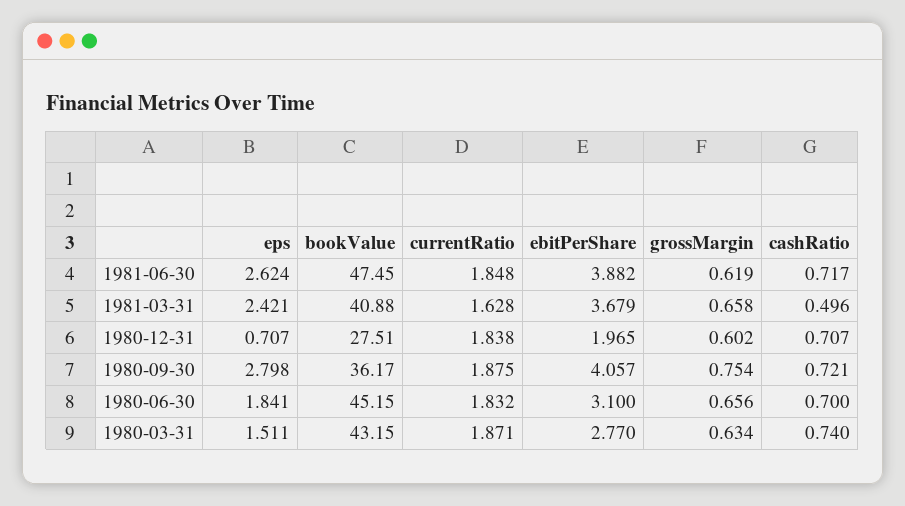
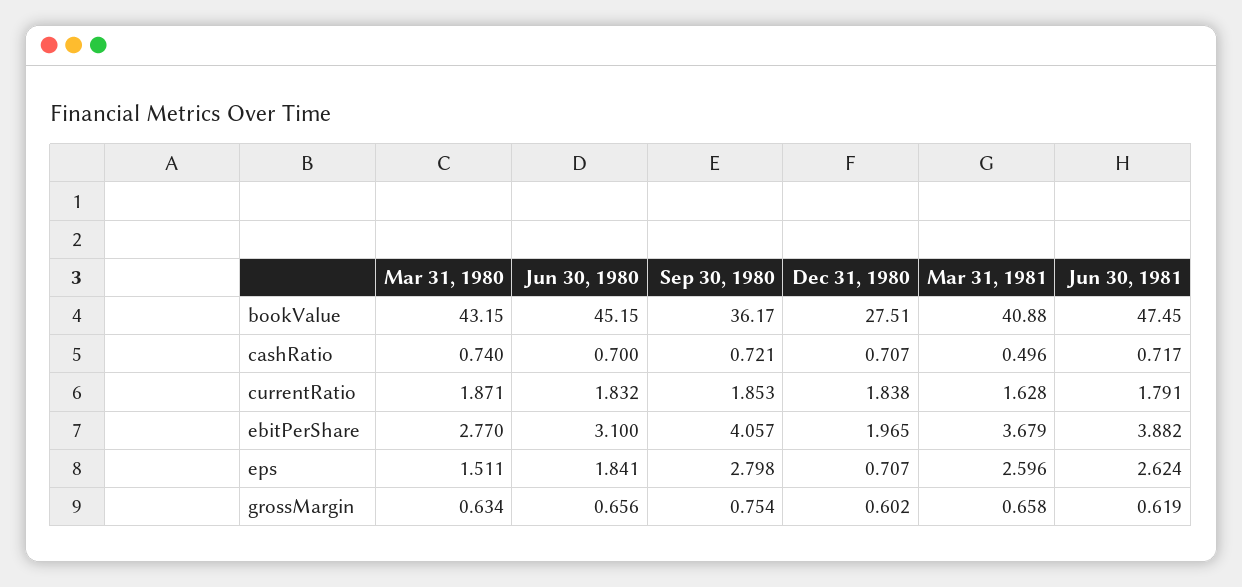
  {
    "eps": {
      "1981-06-30": 2.624,
-     "1981-03-31": 2.421,
+     "1981-03-31": 2.596,
      "1980-12-31": 0.707,
      "1980-09-30": 2.798,
      "1980-06-30": 1.841,
      "1980-03-31": 1.511
    },
    "bookValue": {
      "1981-06-30": 47.45,
      "1981-03-31": 40.88,
      "1980-12-31": 27.51,
      "1980-09-30": 36.17,
      "1980-06-30": 45.15,
      "1980-03-31": 43.15
    },
    "currentRatio": {
-     "1981-06-30": 1.848,
+     "1981-06-30": 1.791,
      "1981-03-31": 1.628,
      "1980-12-31": 1.838,
-     "1980-09-30": 1.875,
+     "1980-09-30": 1.853,
      "1980-06-30": 1.832,
      "1980-03-31": 1.871
    },
    "ebitPerShare": {
      "1981-06-30": 3.882,
      "1981-03-31": 3.679,
      "1980-12-31": 1.965,
      "1980-09-30": 4.057,
      "1980-06-30": 3.1,
      "1980-03-31": 2.77
    },
    "grossMargin": {
      "1981-06-30": 0.619,
      "1981-03-31": 0.658,
      "1980-12-31": 0.602,
      "1980-09-30": 0.754,
      "1980-06-30": 0.656,
      "1980-03-31": 0.634
    },
    "cashRatio": {
      "1981-06-30": 0.717,
      "1981-03-31": 0.496,
      "1980-12-31": 0.707,
      "1980-09-30": 0.721,
      "1980-06-30": 0.7,
      "1980-03-31": 0.74
    }
  }

